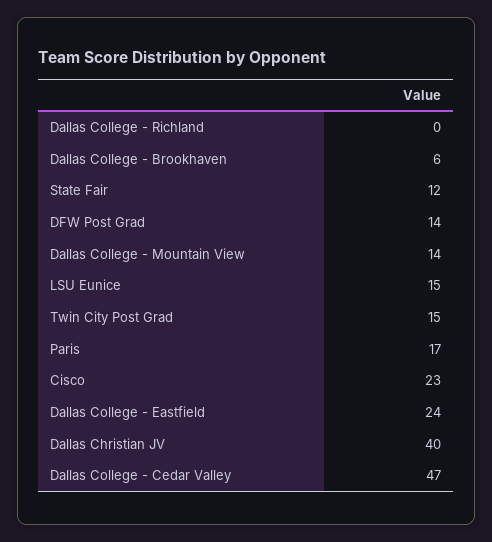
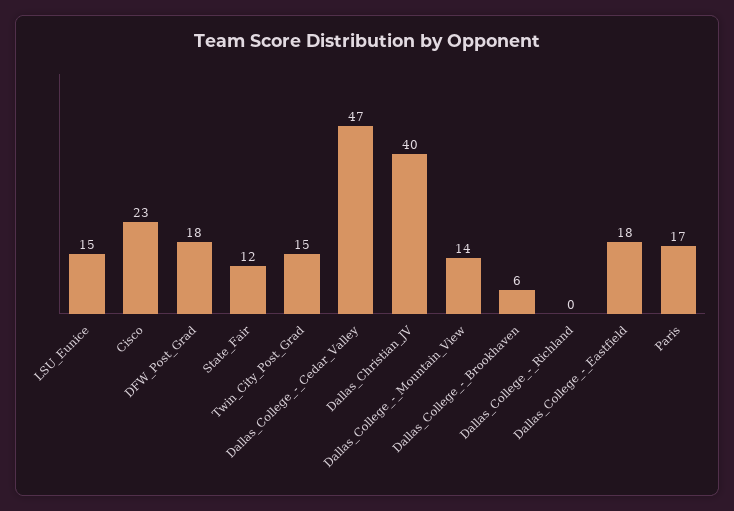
  {
    "Dallas College - Richland": 0,
    "Dallas College - Brookhaven": 6,
    "State Fair": 12,
-   "DFW Post Grad": 14,
+   "DFW Post Grad": 18,
    "Dallas College - Mountain View": 14,
    "LSU Eunice": 15,
    "Twin City Post Grad": 15,
    "Paris": 17,
    "Cisco": 23,
-   "Dallas College - Eastfield": 24,
+   "Dallas College - Eastfield": 18,
    "Dallas Christian JV": 40,
    "Dallas College - Cedar Valley": 47
  }

